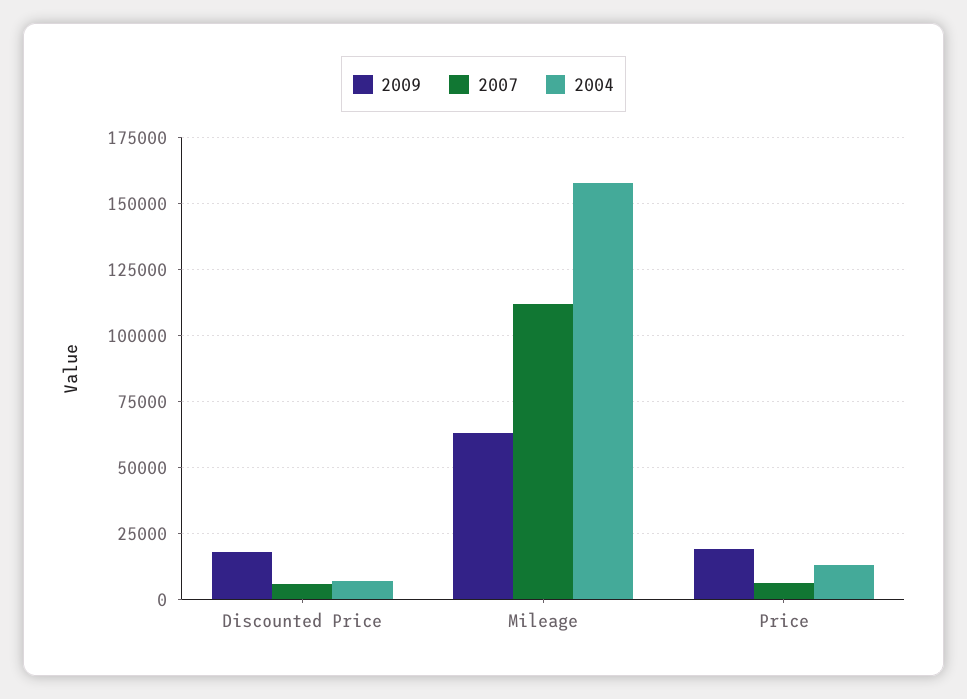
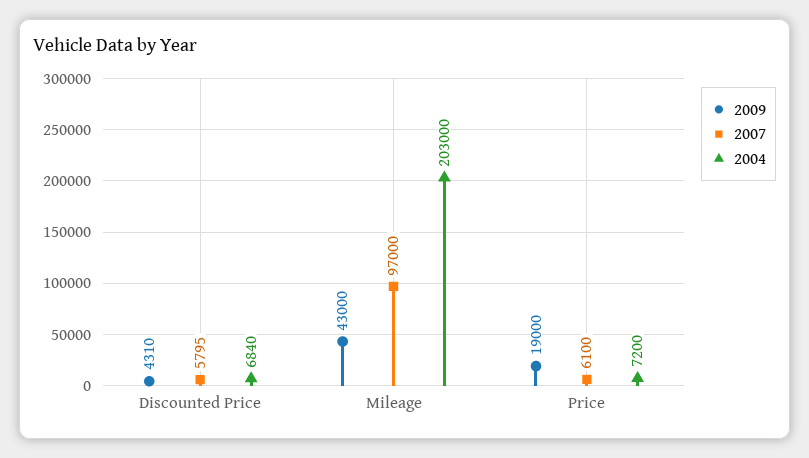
  {
    "2009": {
-     "Discounted Price": 17500,
+     "Discounted Price": 4310,
-     "Mileage": 62500,
+     "Mileage": 43000,
      "Price": 19000
    },
    "2007": {
      "Discounted Price": 5795,
-     "Mileage": 112500,
+     "Mileage": 97000,
      "Price": 6100
    },
    "2004": {
      "Discounted Price": 6840,
-     "Mileage": 157500,
+     "Mileage": 203000,
-     "Price": 12500
+     "Price": 7200
    }
  }

